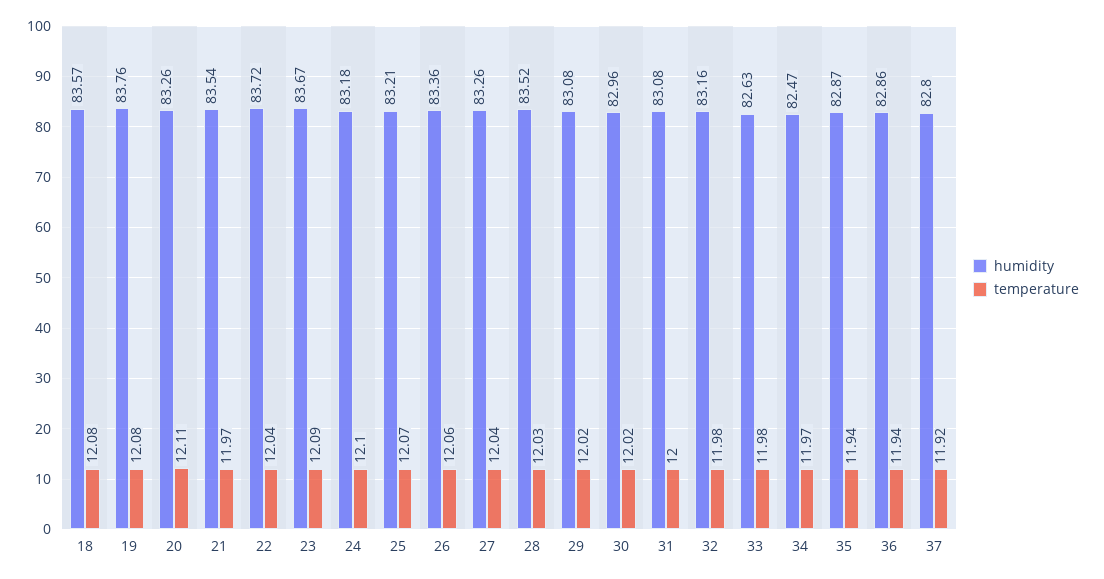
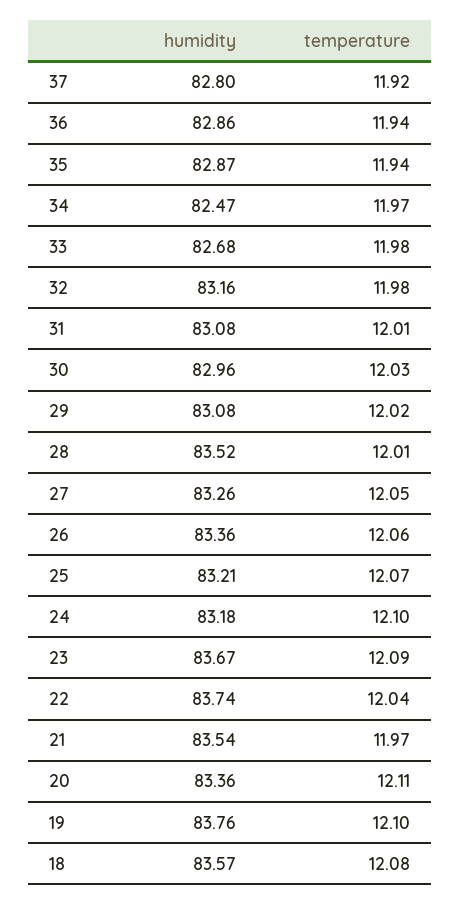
  {
    "humidity": {
      "18": 83.57,
      "19": 83.76,
-     "20": 83.26,
+     "20": 83.36,
      "21": 83.54,
-     "22": 83.72,
+     "22": 83.74,
      "23": 83.67,
      "24": 83.18,
      "25": 83.21,
      "26": 83.36,
      "27": 83.26,
      "28": 83.52,
      "29": 83.08,
      "30": 82.96,
      "31": 83.08,
      "32": 83.16,
-     "33": 82.63,
+     "33": 82.68,
      "34": 82.47,
      "35": 82.87,
      "36": 82.86,
      "37": 82.8
    },
    "temperature": {
      "18": 12.08,
-     "19": 12.08,
+     "19": 12.1,
      "20": 12.11,
      "21": 11.97,
      "22": 12.04,
      "23": 12.09,
      "24": 12.1,
      "25": 12.07,
      "26": 12.06,
-     "27": 12.04,
+     "27": 12.05,
-     "28": 12.03,
+     "28": 12.01,
      "29": 12.02,
-     "30": 12.02,
+     "30": 12.03,
-     "31": 12,
+     "31": 12.01,
      "32": 11.98,
      "33": 11.98,
      "34": 11.97,
      "35": 11.94,
      "36": 11.94,
      "37": 11.92
    }
  }

